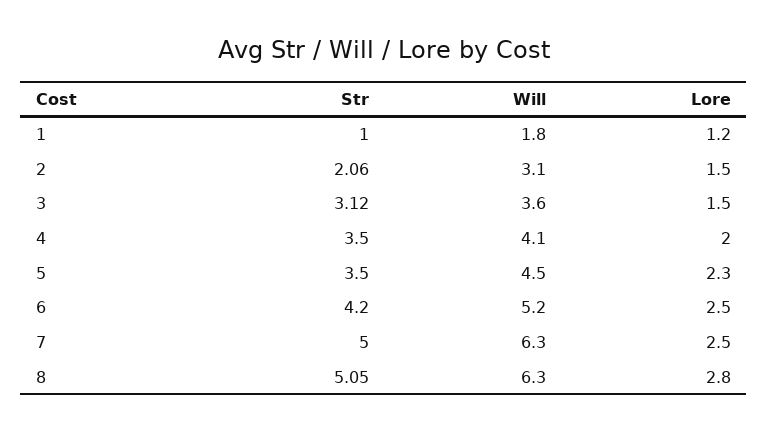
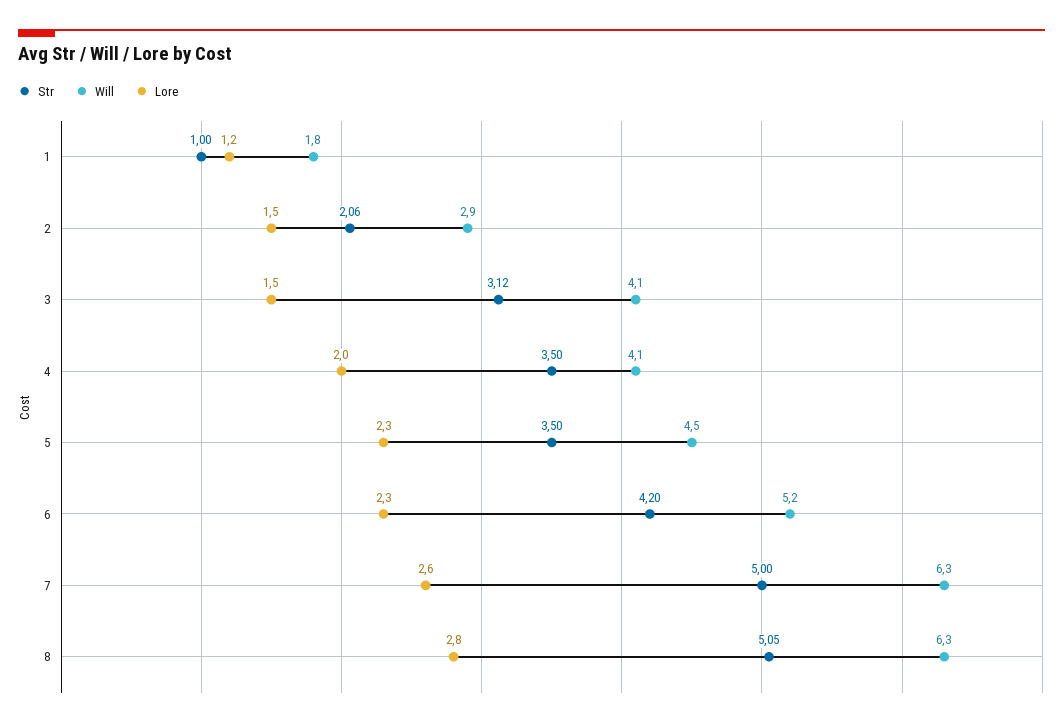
  {
    "Str": {
      "1": 1,
      "2": 2.06,
      "3": 3.12,
      "4": 3.5,
      "5": 3.5,
      "6": 4.2,
      "7": 5,
      "8": 5.05
    },
    "Will": {
      "1": 1.8,
-     "2": 3.1,
+     "2": 2.9,
-     "3": 3.6,
+     "3": 4.1,
      "4": 4.1,
      "5": 4.5,
      "6": 5.2,
      "7": 6.3,
      "8": 6.3
    },
    "Lore": {
      "1": 1.2,
      "2": 1.5,
      "3": 1.5,
      "4": 2,
      "5": 2.3,
-     "6": 2.5,
+     "6": 2.3,
-     "7": 2.5,
+     "7": 2.6,
      "8": 2.8
    }
  }

